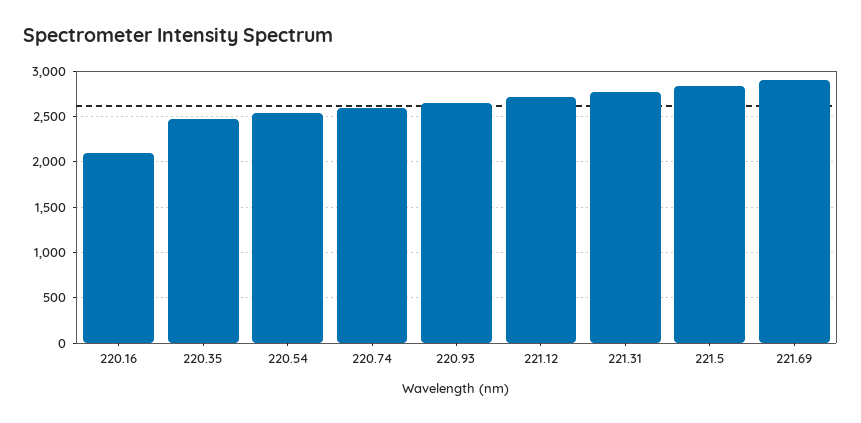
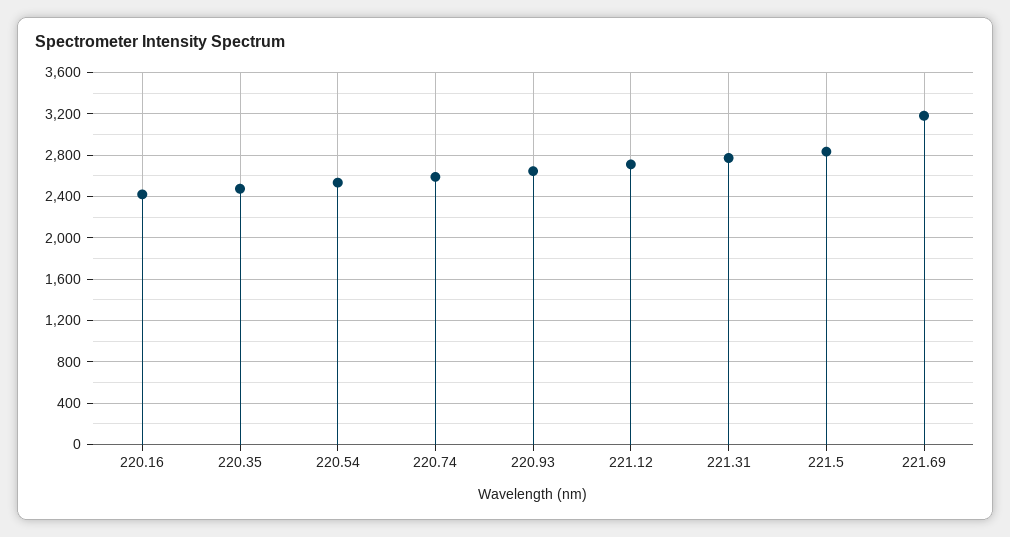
  {
-   "220.16": 2100,
+   "220.16": 2400,
    "220.35": 2500,
    "220.54": 2500,
    "220.74": 2600,
    "220.93": 2600,
    "221.12": 2700,
    "221.31": 2800,
    "221.5": 2800,
-   "221.69": 2900
+   "221.69": 3200
  }

